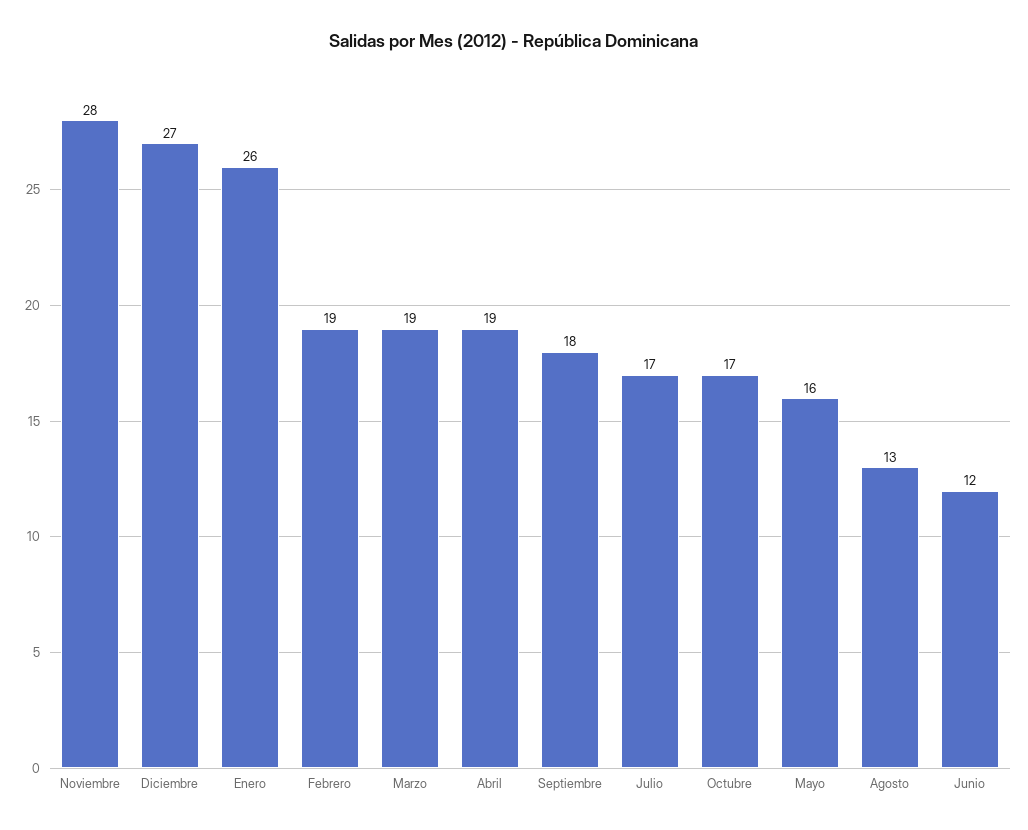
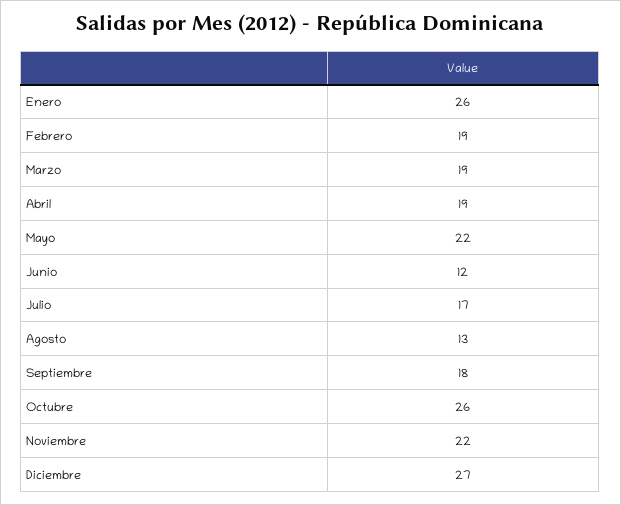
  {
-   "Noviembre": 28,
+   "Noviembre": 22,
    "Diciembre": 27,
    "Enero": 26,
    "Febrero": 19,
    "Marzo": 19,
    "Abril": 19,
    "Septiembre": 18,
    "Julio": 17,
-   "Octubre": 17,
+   "Octubre": 26,
-   "Mayo": 16,
+   "Mayo": 22,
    "Agosto": 13,
    "Junio": 12
  }

